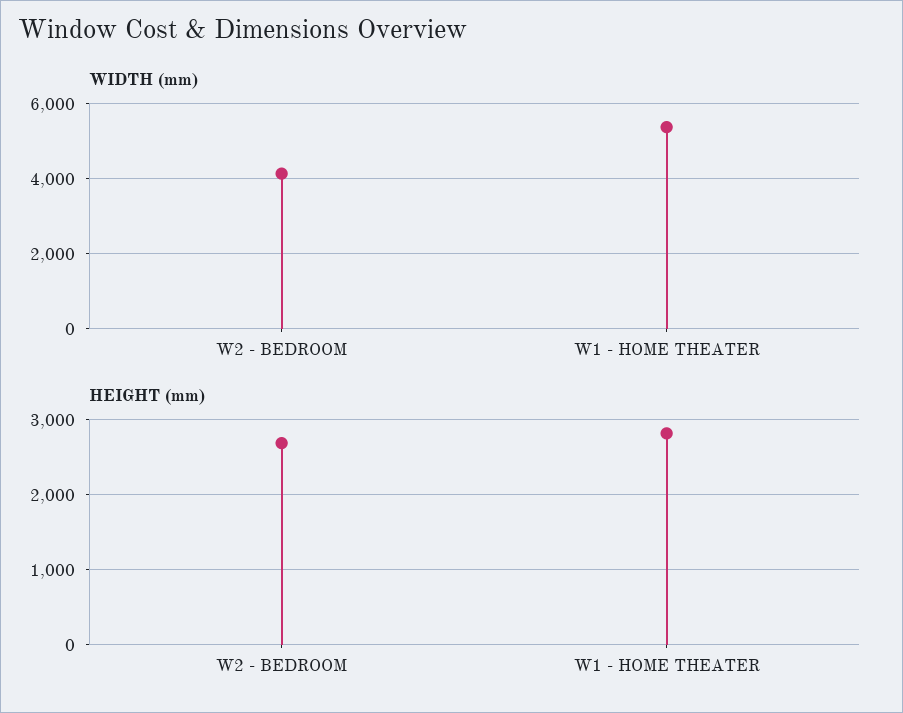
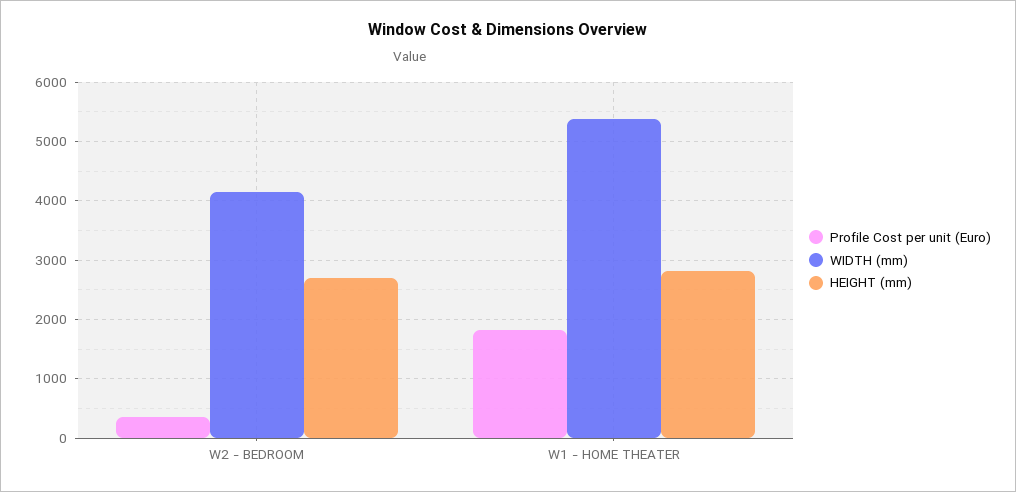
  {
    "WIDTH (mm)": {
      "W2 - BEDROOM": 4200,
      "W1 - HOME THEATER": 5400
    },
    "HEIGHT (mm)": {
      "W2 - BEDROOM": 2700,
      "W1 - HOME THEATER": 2800
-   }
+   },
+   "Profile Cost per unit (Euro)": {
+     "W2 - BEDROOM": 400,
+     "W1 - HOME THEATER": 1800
+   }
  }

